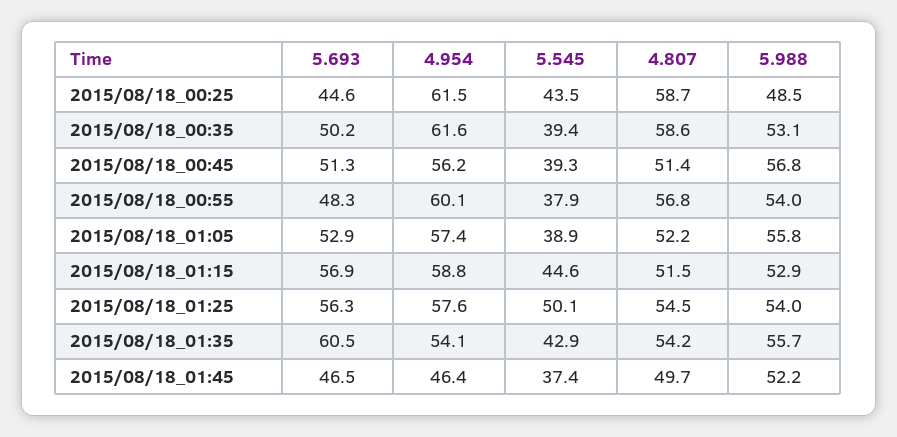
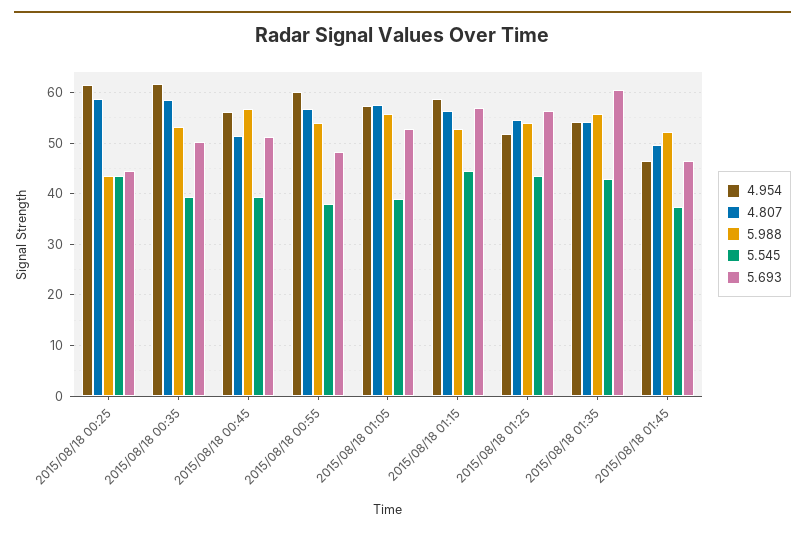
  {
    "5.693": {
      "2015/08/18_00:25": 44.6,
      "2015/08/18_00:35": 50.2,
      "2015/08/18_00:45": 51.3,
      "2015/08/18_00:55": 48.3,
      "2015/08/18_01:05": 52.9,
      "2015/08/18_01:15": 56.9,
      "2015/08/18_01:25": 56.3,
      "2015/08/18_01:35": 60.5,
      "2015/08/18_01:45": 46.5
    },
    "4.954": {
      "2015/08/18_00:25": 61.5,
      "2015/08/18_00:35": 61.6,
      "2015/08/18_00:45": 56.2,
      "2015/08/18_00:55": 60.1,
      "2015/08/18_01:05": 57.4,
      "2015/08/18_01:15": 58.8,
-     "2015/08/18_01:25": 57.6,
+     "2015/08/18_01:25": 52,
      "2015/08/18_01:35": 54.1,
      "2015/08/18_01:45": 46.4
    },
    "5.545": {
      "2015/08/18_00:25": 43.5,
      "2015/08/18_00:35": 39.4,
      "2015/08/18_00:45": 39.3,
      "2015/08/18_00:55": 37.9,
      "2015/08/18_01:05": 38.9,
      "2015/08/18_01:15": 44.6,
-     "2015/08/18_01:25": 50.1,
+     "2015/08/18_01:25": 44,
      "2015/08/18_01:35": 42.9,
      "2015/08/18_01:45": 37.4
    },
    "4.807": {
      "2015/08/18_00:25": 58.7,
      "2015/08/18_00:35": 58.6,
      "2015/08/18_00:45": 51.4,
      "2015/08/18_00:55": 56.8,
-     "2015/08/18_01:05": 52.2,
+     "2015/08/18_01:05": 58,
-     "2015/08/18_01:15": 51.5,
+     "2015/08/18_01:15": 56,
      "2015/08/18_01:25": 54.5,
      "2015/08/18_01:35": 54.2,
      "2015/08/18_01:45": 49.7
    },
    "5.988": {
-     "2015/08/18_00:25": 48.5,
+     "2015/08/18_00:25": 44,
      "2015/08/18_00:35": 53.1,
      "2015/08/18_00:45": 56.8,
      "2015/08/18_00:55": 54,
      "2015/08/18_01:05": 55.8,
      "2015/08/18_01:15": 52.9,
      "2015/08/18_01:25": 54,
      "2015/08/18_01:35": 55.7,
      "2015/08/18_01:45": 52.2
    }
  }

